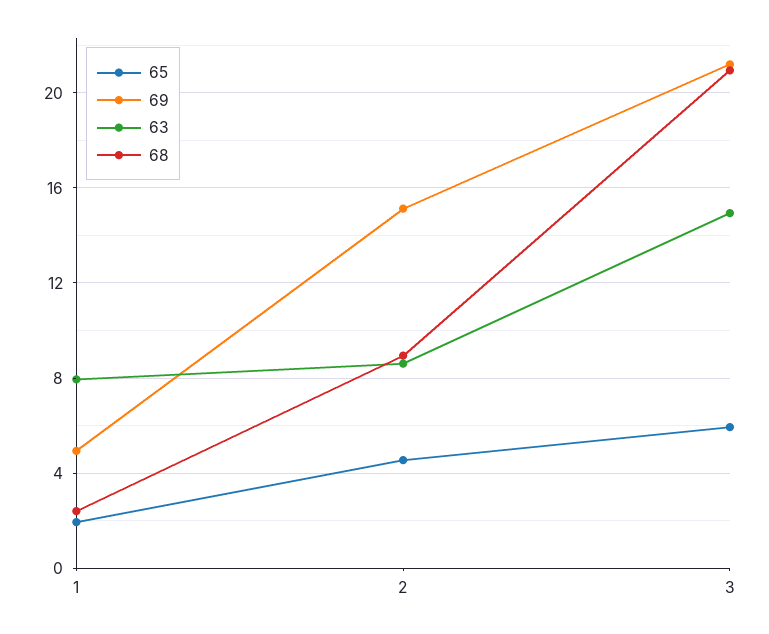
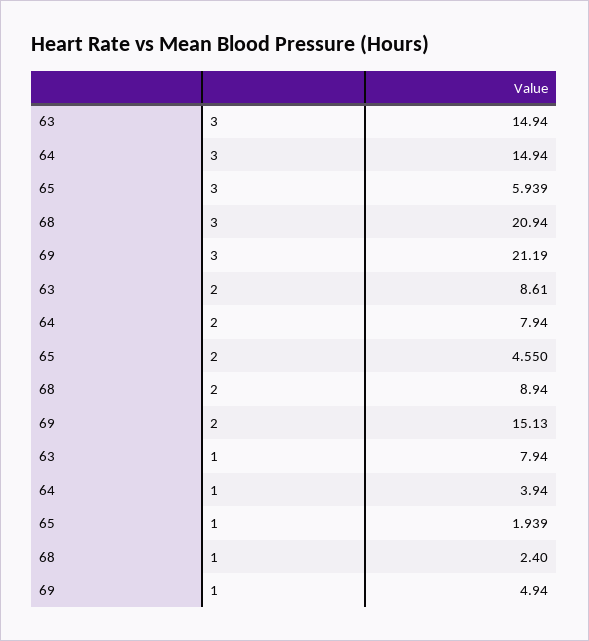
  {
    "65": {
      "1": 1.939,
      "2": 4.55,
      "3": 5.939
    },
    "69": {
      "1": 4.94,
      "2": 15.13,
      "3": 21.19
    },
    "63": {
      "1": 7.94,
      "2": 8.61,
      "3": 14.94
    },
    "68": {
      "1": 2.4,
      "2": 8.94,
      "3": 20.94
-   }
+   },
+   "64": {
+     "3": 14.94,
+     "2": 7.94,
+     "1": 3.94
+   }
  }

